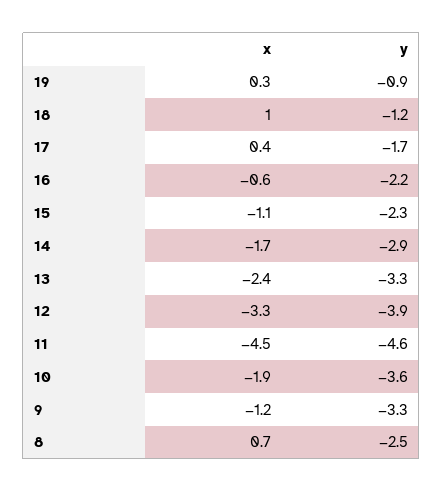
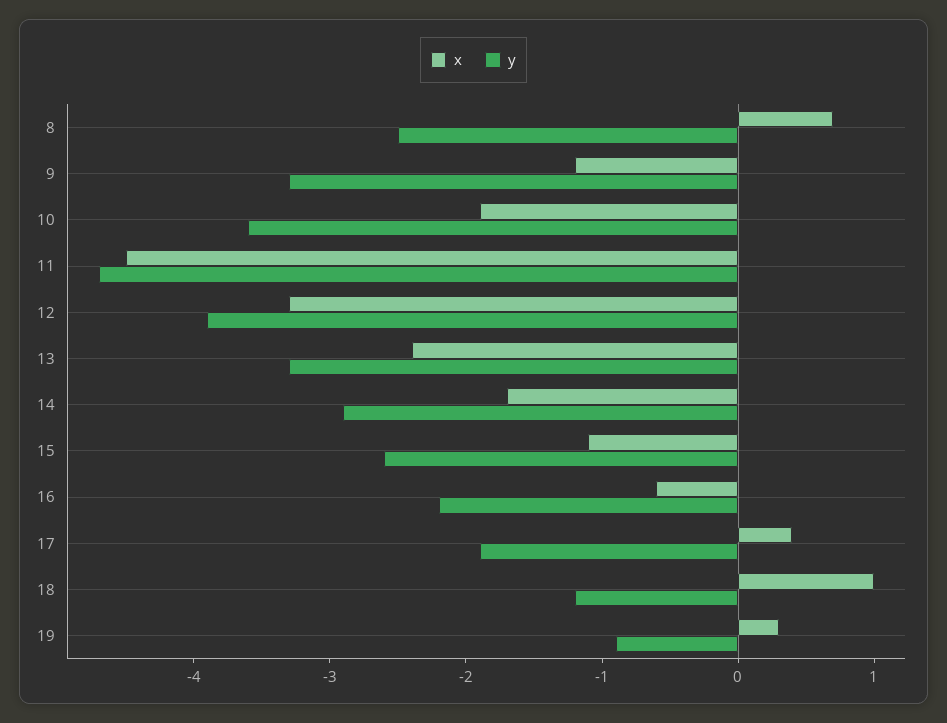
  {
    "x": {
      "19": 0.3,
      "18": 1,
      "17": 0.4,
      "16": -0.6,
      "15": -1.1,
      "14": -1.7,
      "13": -2.4,
      "12": -3.3,
      "11": -4.5,
      "10": -1.9,
      "9": -1.2,
      "8": 0.7
    },
    "y": {
      "19": -0.9,
      "18": -1.2,
-     "17": -1.7,
+     "17": -1.9,
      "16": -2.2,
-     "15": -2.3,
+     "15": -2.6,
      "14": -2.9,
      "13": -3.3,
      "12": -3.9,
-     "11": -4.6,
+     "11": -4.7,
      "10": -3.6,
      "9": -3.3,
      "8": -2.5
    }
  }

